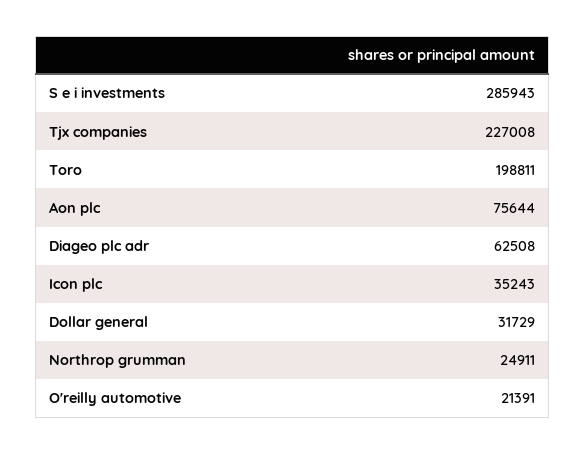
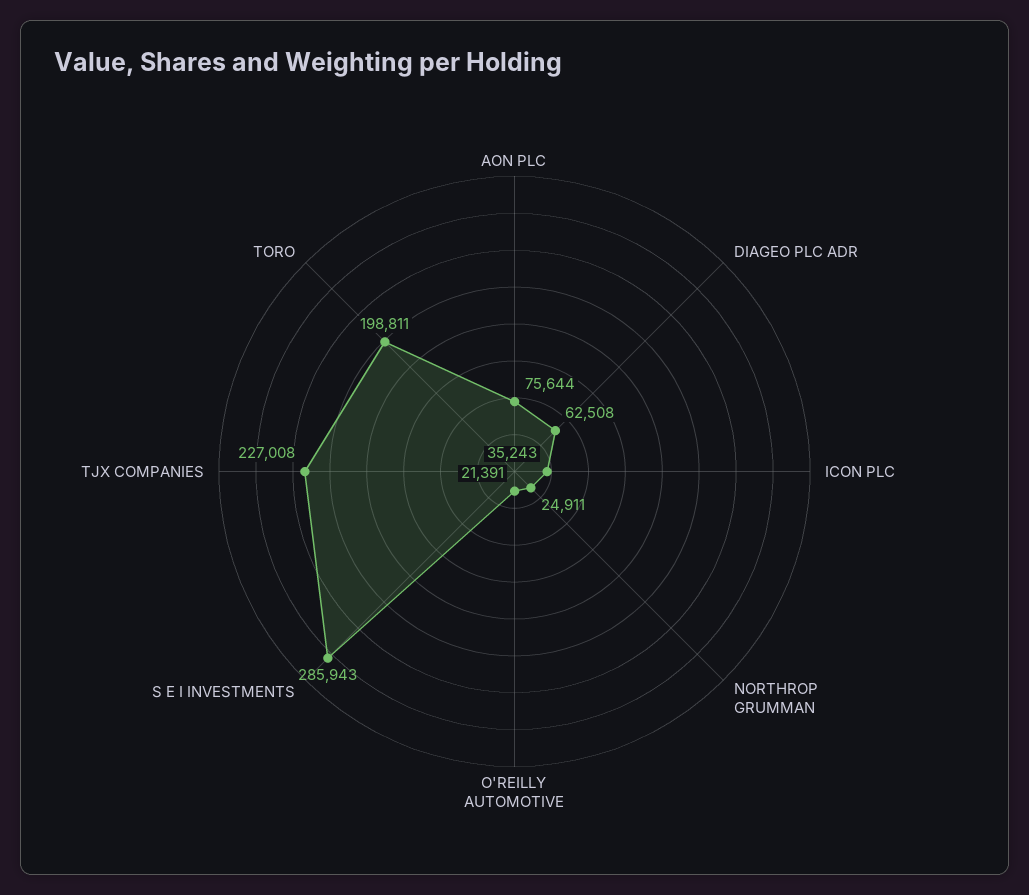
  {
    "S e i investments": 285943,
    "Tjx companies": 227008,
    "Toro": 198811,
    "Aon plc": 75644,
    "Diageo plc adr": 62508,
    "Icon plc": 35243,
-   "Dollar general": 31729,
    "Northrop grumman": 24911,
    "O'reilly automotive": 21391
  }

